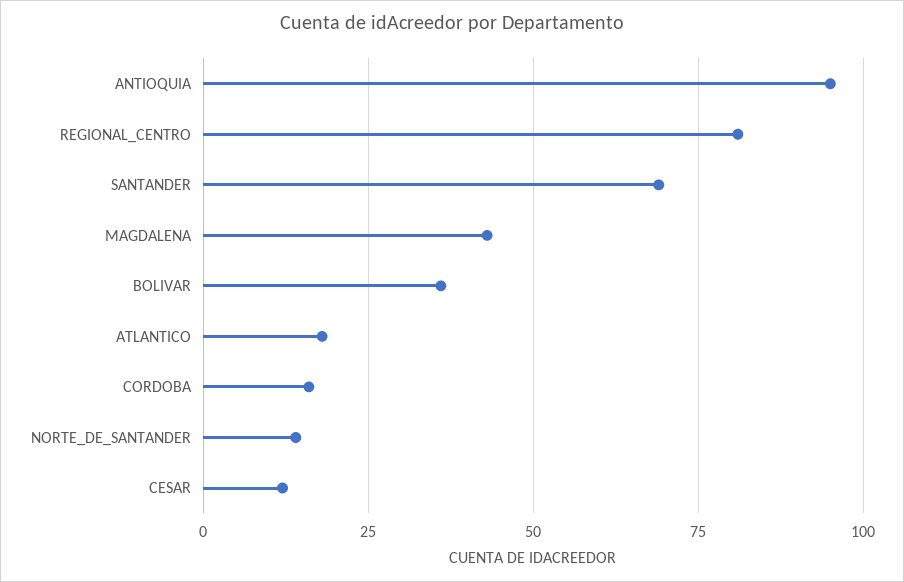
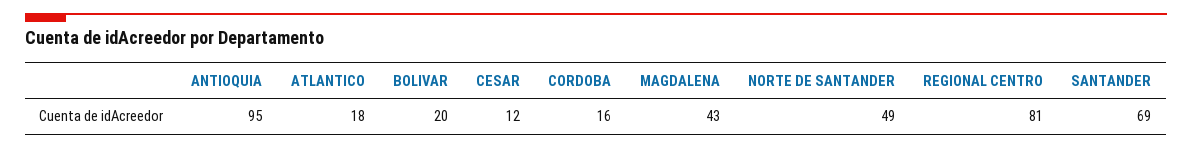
  {
    "ANTIOQUIA": 95,
    "REGIONAL_CENTRO": 81,
    "SANTANDER": 69,
    "MAGDALENA": 43,
-   "BOLIVAR": 35,
+   "BOLIVAR": 20,
    "ATLANTICO": 18,
    "CORDOBA": 16,
-   "NORTE_DE_SANTANDER": 15,
+   "NORTE_DE_SANTANDER": 49,
    "CESAR": 12
  }

